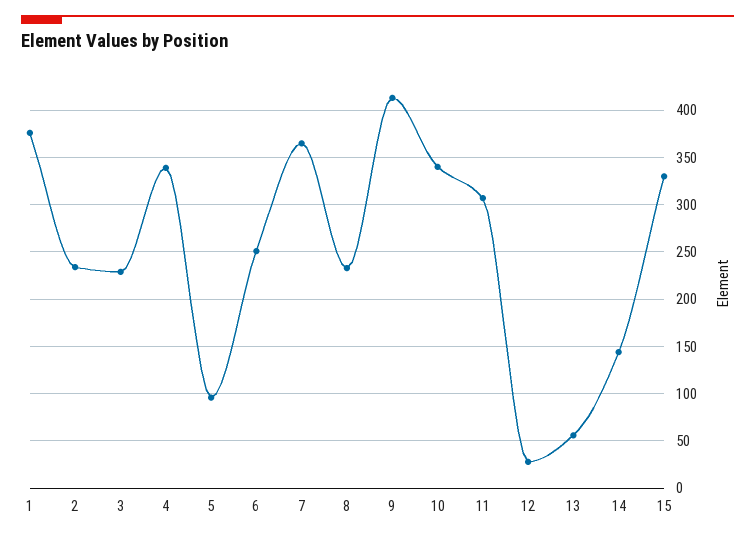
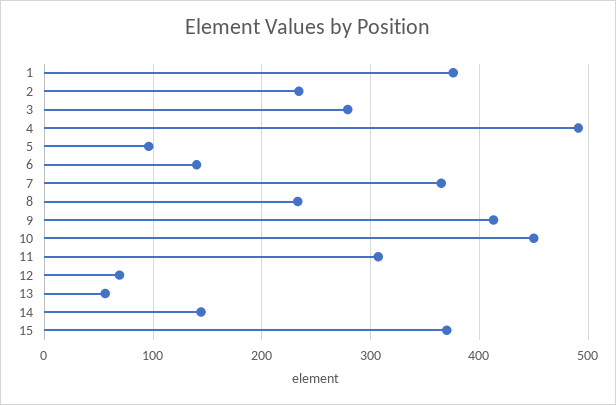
  {
    "1": 380,
    "2": 230,
-   "3": 230,
+   "3": 280,
-   "4": 340,
+   "4": 490,
    "5": 100,
-   "6": 250,
+   "6": 140,
    "7": 370,
    "8": 230,
    "9": 410,
-   "10": 340,
+   "10": 450,
    "11": 310,
-   "12": 30,
+   "12": 70,
    "13": 60,
    "14": 140,
-   "15": 330
+   "15": 370
  }

